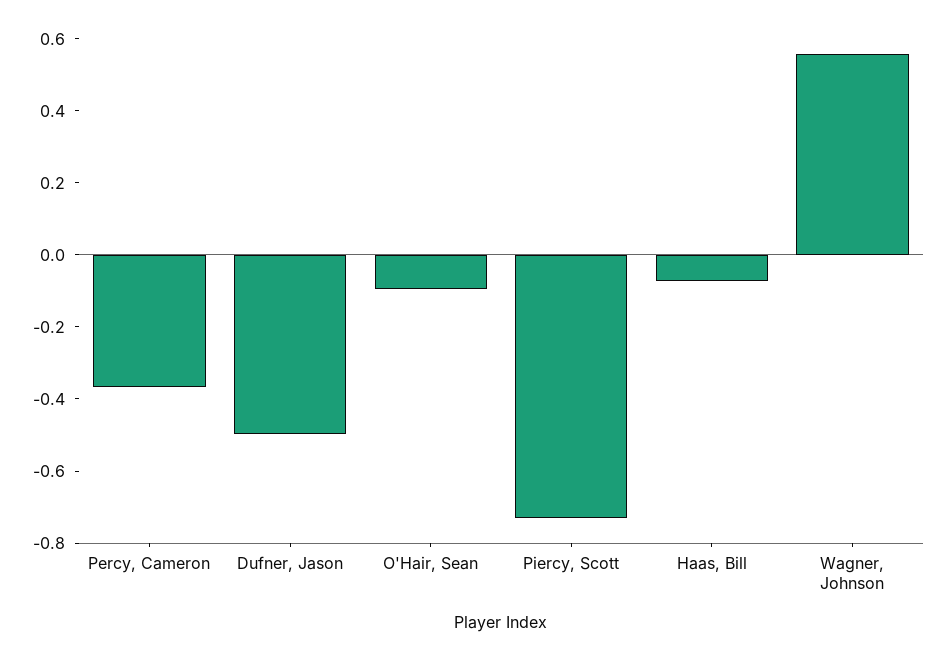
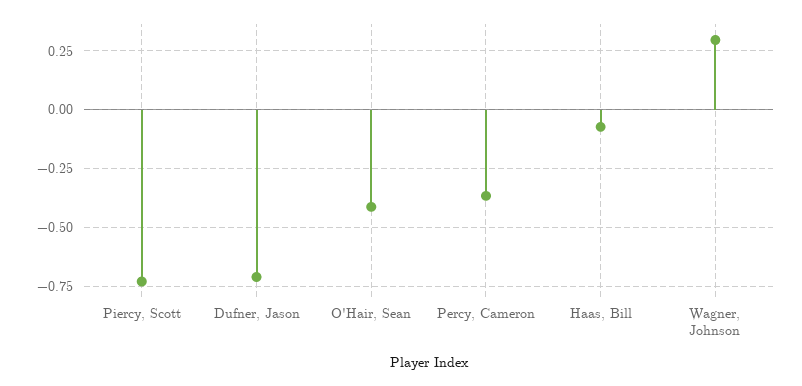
  {
    "Percy, Cameron": -0.35,
-   "Dufner, Jason": -0.5,
+   "Dufner, Jason": -0.7,
-   "O'Hair, Sean": -0.1,
+   "O'Hair, Sean": -0.4,
    "Piercy, Scott": -0.75,
    "Haas, Bill": -0.05,
-   "Wagner, Johnson": 0.55
+   "Wagner, Johnson": 0.3
  }

